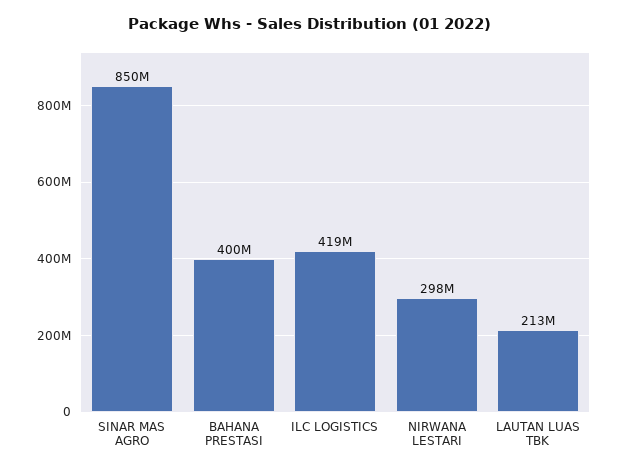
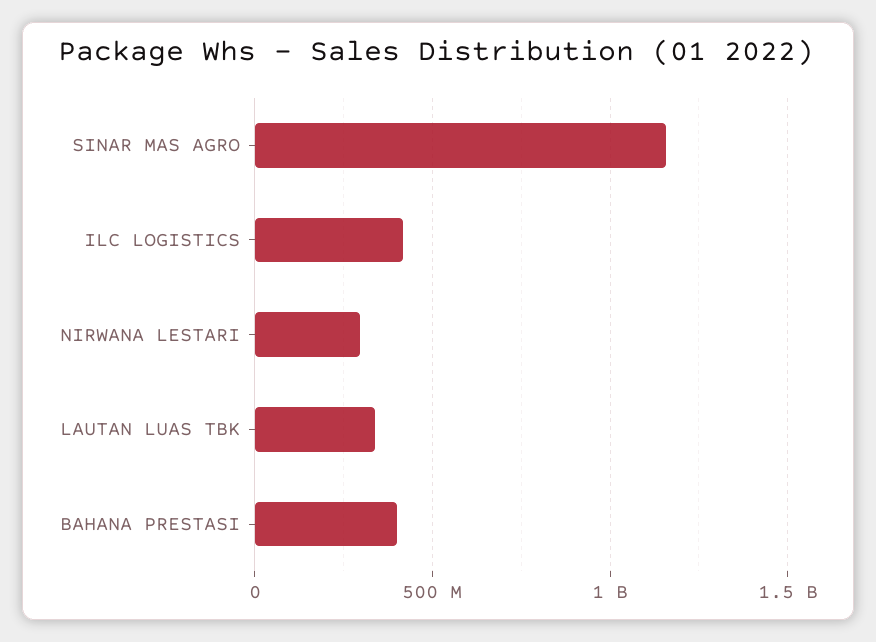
  {
-   "SINAR MAS AGRO": 850000000,
+   "SINAR MAS AGRO": 1150000000,
    "BAHANA PRESTASI": 400000000,
    "ILC LOGISTICS": 419000000,
    "NIRWANA LESTARI": 298000000,
-   "LAUTAN LUAS TBK": 213000000
+   "LAUTAN LUAS TBK": 350000000
  }

